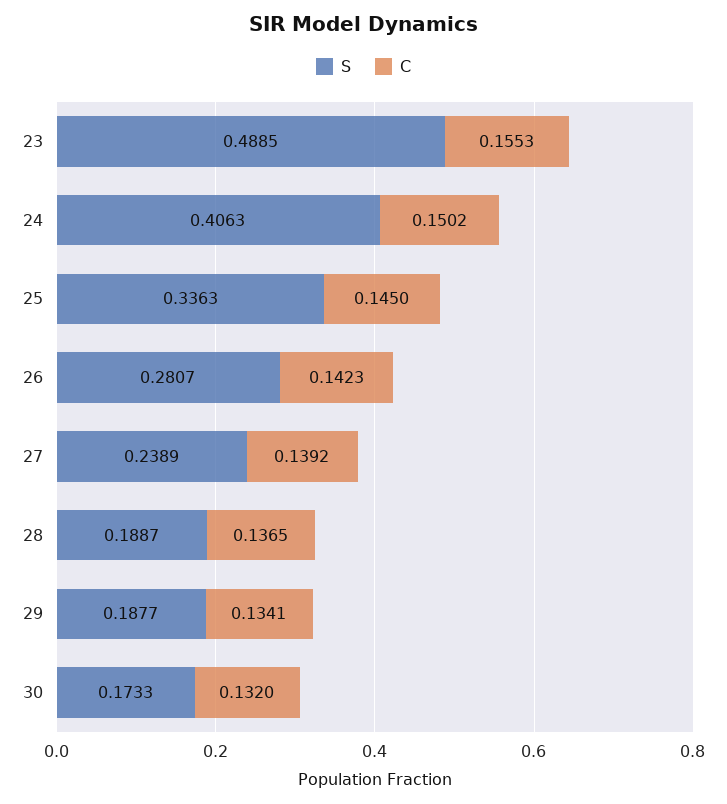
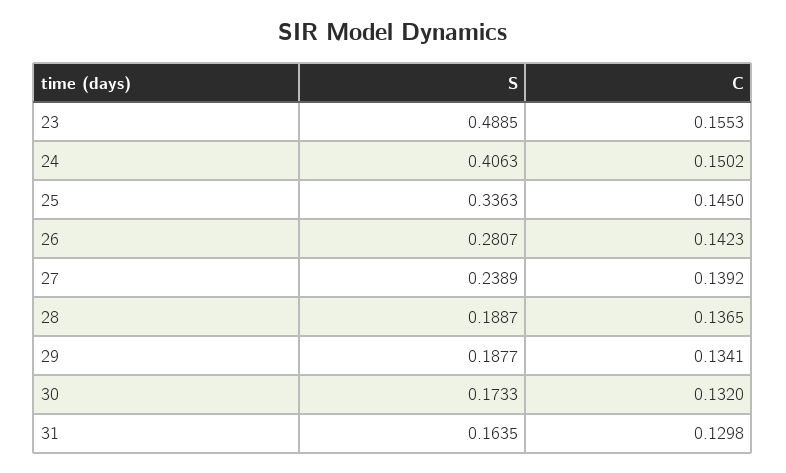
  {
    "S": {
      "23": 0.4885,
      "24": 0.4063,
      "25": 0.3363,
      "26": 0.2807,
      "27": 0.2389,
      "28": 0.1887,
      "29": 0.1877,
-     "30": 0.1733
+     "30": 0.1733,
+     "31": 0.1635
    },
    "C": {
      "23": 0.1553,
      "24": 0.1502,
      "25": 0.145,
      "26": 0.1423,
      "27": 0.1392,
      "28": 0.1365,
      "29": 0.1341,
-     "30": 0.132
+     "30": 0.132,
+     "31": 0.1298
    }
  }

